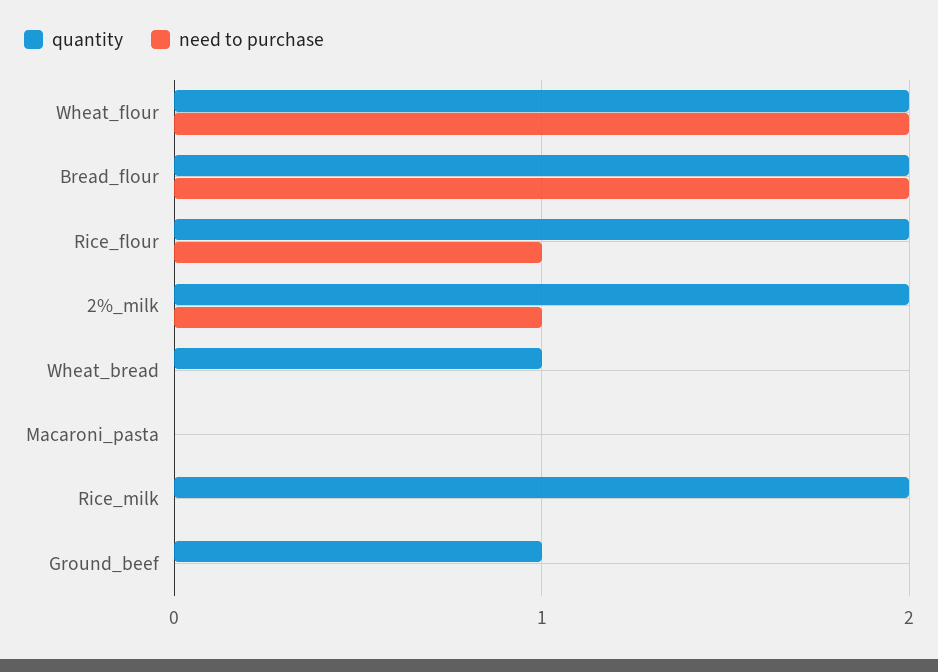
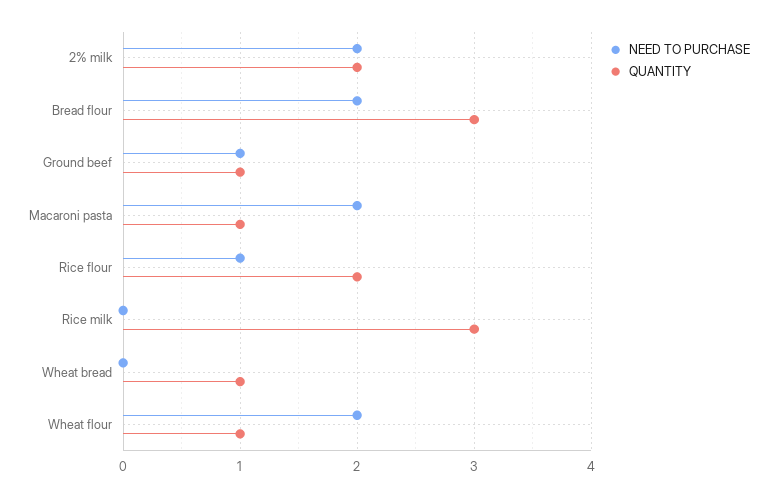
  {
    "quantity": {
-     "Wheat_flour": 2,
+     "Wheat_flour": 1,
-     "Bread_flour": 2,
+     "Bread_flour": 3,
      "Rice_flour": 2,
      "2%_milk": 2,
      "Wheat_bread": 1,
-     "Macaroni_pasta": 0,
+     "Macaroni_pasta": 1,
-     "Rice_milk": 2,
+     "Rice_milk": 3,
      "Ground_beef": 1
    },
    "need to purchase": {
      "Wheat_flour": 2,
      "Bread_flour": 2,
      "Rice_flour": 1,
-     "2%_milk": 1,
+     "2%_milk": 2,
      "Wheat_bread": 0,
-     "Macaroni_pasta": 0,
+     "Macaroni_pasta": 2,
      "Rice_milk": 0,
-     "Ground_beef": 0
+     "Ground_beef": 1
    }
  }

